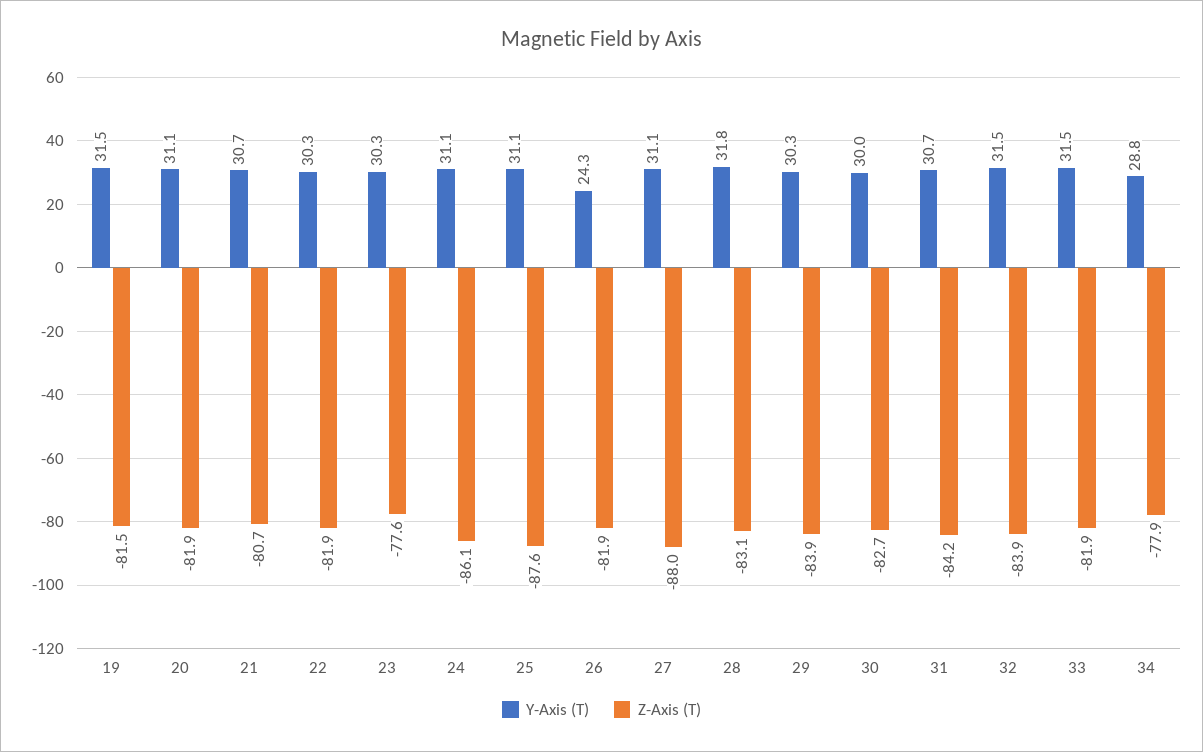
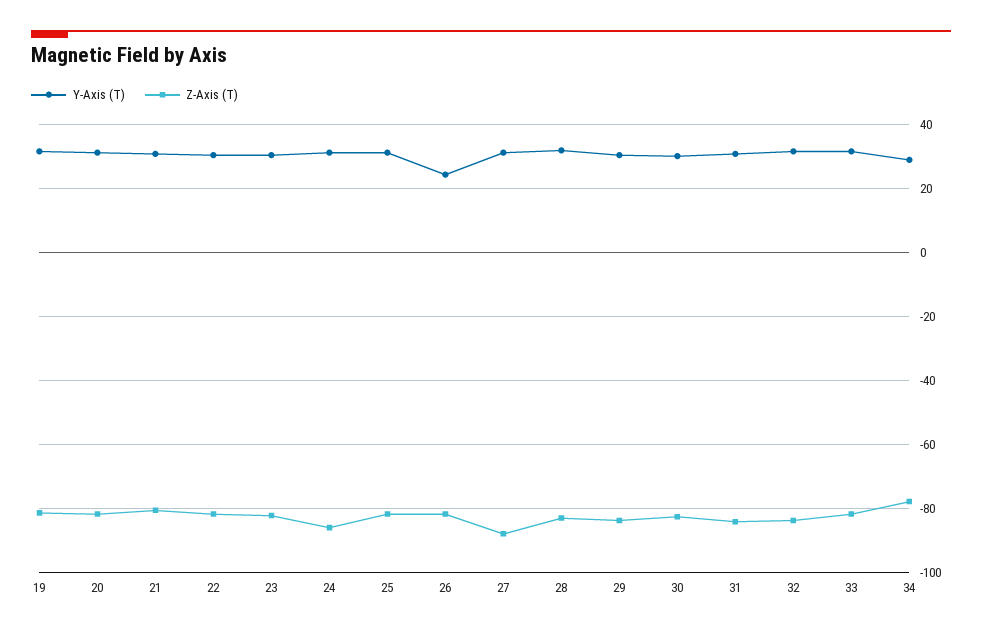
  {
    "Y-Axis (T)": {
      "19": 31.5,
      "20": 31.1,
      "21": 30.7,
      "22": 30.3,
      "23": 30.3,
      "24": 31.1,
      "25": 31.1,
      "26": 24.3,
      "27": 31.1,
      "28": 31.8,
      "29": 30.3,
      "30": 30,
      "31": 30.7,
      "32": 31.5,
      "33": 31.5,
      "34": 28.8
    },
    "Z-Axis (T)": {
      "19": -81.5,
      "20": -81.9,
      "21": -80.7,
      "22": -81.9,
-     "23": -77.6,
+     "23": -82,
      "24": -86.1,
-     "25": -87.6,
+     "25": -82,
      "26": -81.9,
      "27": -88,
      "28": -83.1,
      "29": -83.9,
      "30": -82.7,
      "31": -84.2,
      "32": -83.9,
      "33": -81.9,
      "34": -77.9
    }
  }

